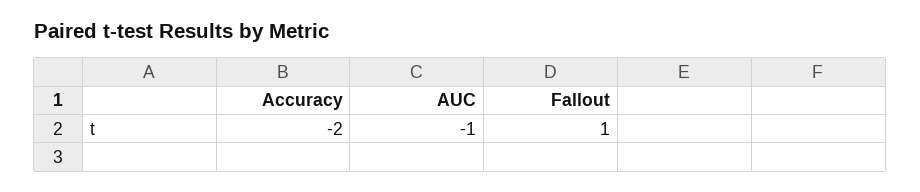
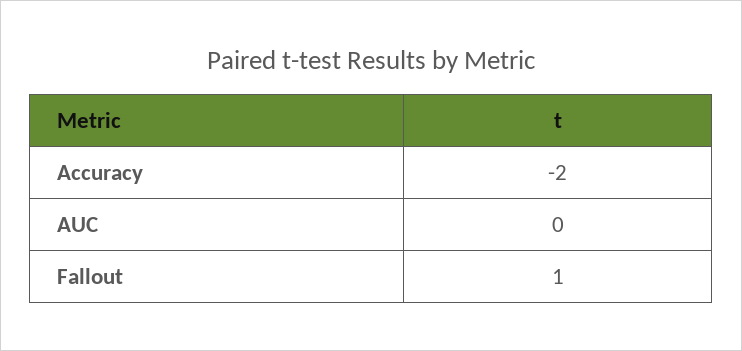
  {
    "Accuracy": -2,
-   "AUC": -1,
+   "AUC": 0,
    "Fallout": 1
  }

